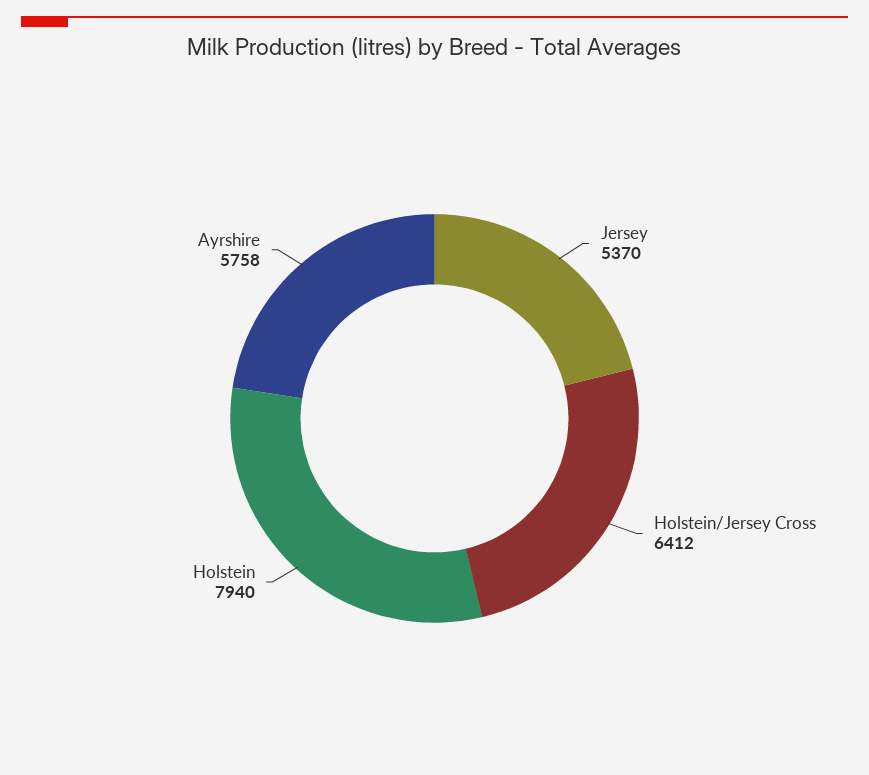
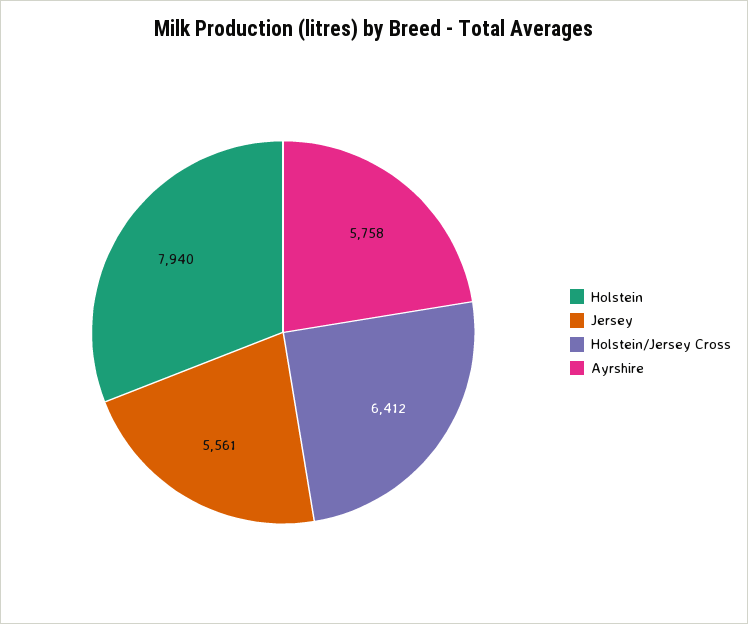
  {
-   "Jersey": 5370,
+   "Jersey": 5561,
    "Holstein/Jersey Cross": 6412,
    "Holstein": 7940,
    "Ayrshire": 5758
  }

